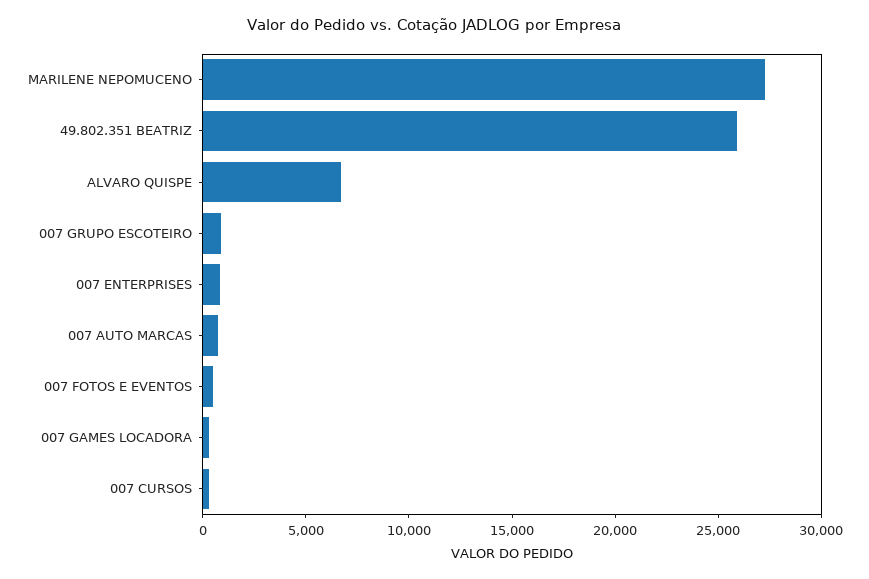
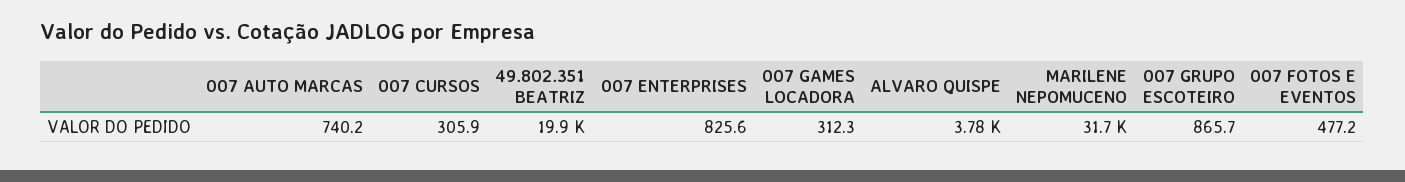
  {
-   "MARILENE NEPOMUCENO": 27000,
+   "MARILENE NEPOMUCENO": 31700,
-   "49.802.351 BEATRIZ": 26000,
+   "49.802.351 BEATRIZ": 19900,
-   "ALVARO QUISPE": 7000,
+   "ALVARO QUISPE": 3780,
    "007 GRUPO ESCOTEIRO": 865.7,
    "007 ENTERPRISES": 825.6,
    "007 AUTO MARCAS": 740.2,
    "007 FOTOS E EVENTOS": 477.2,
    "007 GAMES LOCADORA": 312.3,
    "007 CURSOS": 305.9
  }

